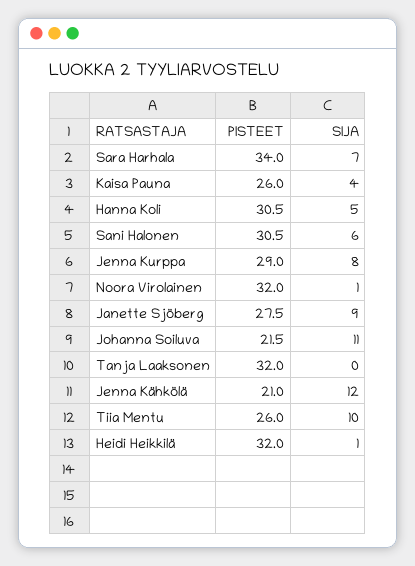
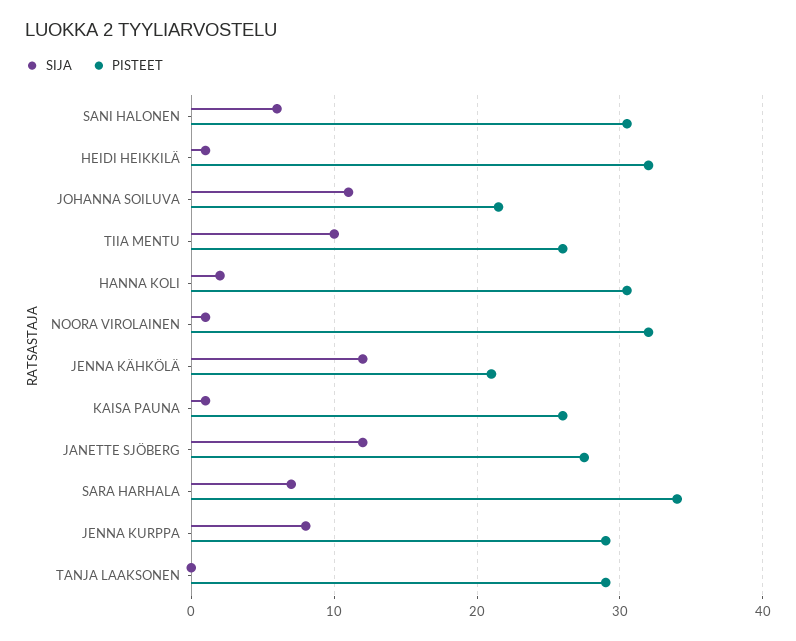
  {
    "PISTEET": {
      "Sara Harhala": 34,
      "Kaisa Pauna": 26,
      "Hanna Koli": 30.5,
      "Sani Halonen": 30.5,
      "Jenna Kurppa": 29,
      "Noora Virolainen": 32,
      "Janette Sjöberg": 27.5,
      "Johanna Soiluva": 21.5,
-     "Tanja Laaksonen": 32,
+     "Tanja Laaksonen": 29,
      "Jenna Kähkölä": 21,
      "Tiia Mentu": 26,
      "Heidi Heikkilä": 32
    },
    "SIJA": {
      "Sara Harhala": 7,
-     "Kaisa Pauna": 4,
+     "Kaisa Pauna": 1,
-     "Hanna Koli": 5,
+     "Hanna Koli": 2,
      "Sani Halonen": 6,
      "Jenna Kurppa": 8,
      "Noora Virolainen": 1,
-     "Janette Sjöberg": 9,
+     "Janette Sjöberg": 12,
      "Johanna Soiluva": 11,
      "Tanja Laaksonen": 0,
      "Jenna Kähkölä": 12,
      "Tiia Mentu": 10,
      "Heidi Heikkilä": 1
    }
  }

